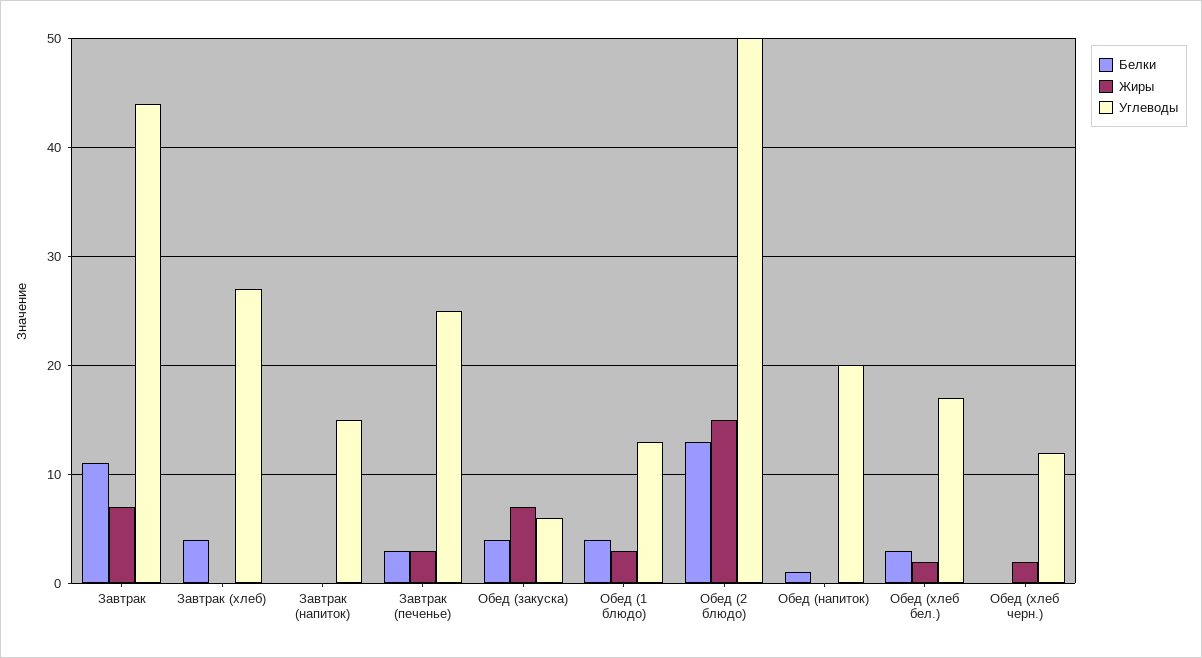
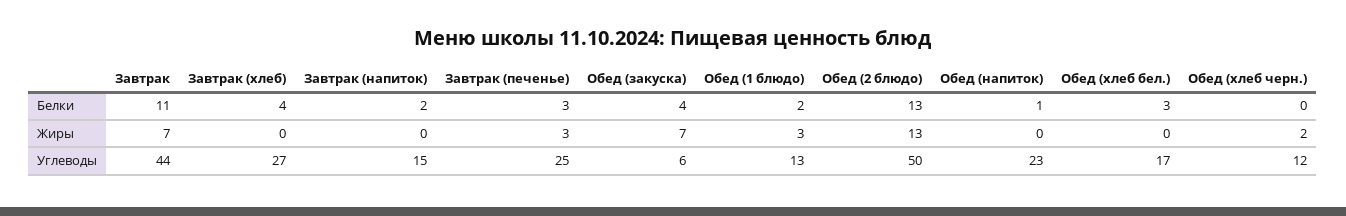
  {
    "Белки": {
      "Завтрак": 11,
      "Завтрак (хлеб)": 4,
-     "Завтрак (напиток)": 0,
+     "Завтрак (напиток)": 2,
      "Завтрак (печенье)": 3,
      "Обед (закуска)": 4,
-     "Обед (1 блюдо)": 4,
+     "Обед (1 блюдо)": 2,
      "Обед (2 блюдо)": 13,
      "Обед (напиток)": 1,
      "Обед (хлеб бел.)": 3,
      "Обед (хлеб черн.)": 0
    },
    "Жиры": {
      "Завтрак": 7,
      "Завтрак (хлеб)": 0,
      "Завтрак (напиток)": 0,
      "Завтрак (печенье)": 3,
      "Обед (закуска)": 7,
      "Обед (1 блюдо)": 3,
-     "Обед (2 блюдо)": 15,
+     "Обед (2 блюдо)": 13,
      "Обед (напиток)": 0,
-     "Обед (хлеб бел.)": 2,
+     "Обед (хлеб бел.)": 0,
      "Обед (хлеб черн.)": 2
    },
    "Углеводы": {
      "Завтрак": 44,
      "Завтрак (хлеб)": 27,
      "Завтрак (напиток)": 15,
      "Завтрак (печенье)": 25,
      "Обед (закуска)": 6,
      "Обед (1 блюдо)": 13,
      "Обед (2 блюдо)": 50,
-     "Обед (напиток)": 20,
+     "Обед (напиток)": 23,
      "Обед (хлеб бел.)": 17,
      "Обед (хлеб черн.)": 12
    }
  }

